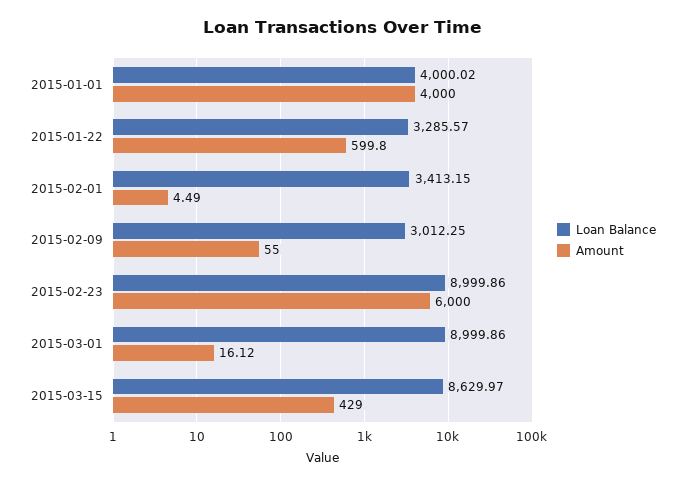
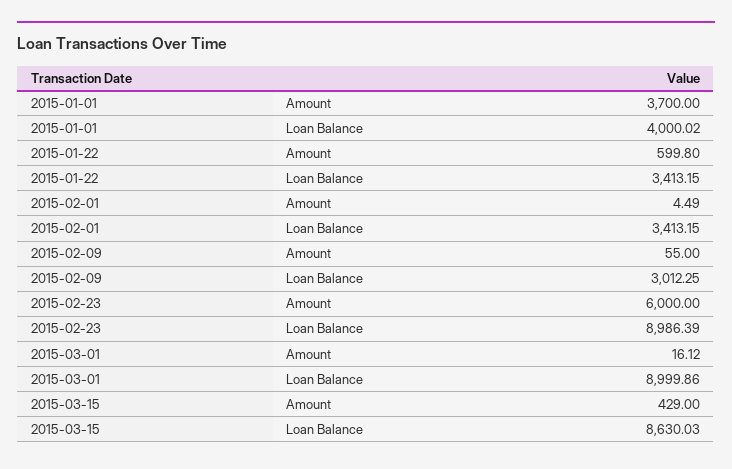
  {
    "Loan Balance": {
      "2015-01-01": 4000.02,
-     "2015-01-22": 3285.57,
+     "2015-01-22": 3413.15,
      "2015-02-01": 3413.15,
      "2015-02-09": 3012.25,
-     "2015-02-23": 8999.86,
+     "2015-02-23": 8986.39,
      "2015-03-01": 8999.86,
-     "2015-03-15": 8629.97
+     "2015-03-15": 8630.03
    },
    "Amount": {
-     "2015-01-01": 4000,
+     "2015-01-01": 3700,
      "2015-01-22": 599.8,
      "2015-02-01": 4.49,
      "2015-02-09": 55,
      "2015-02-23": 6000,
      "2015-03-01": 16.12,
      "2015-03-15": 429
    }
  }

